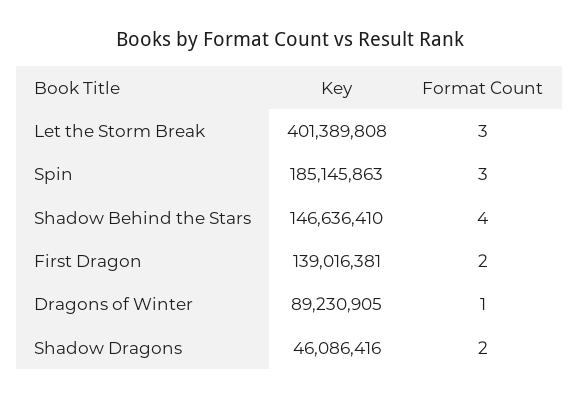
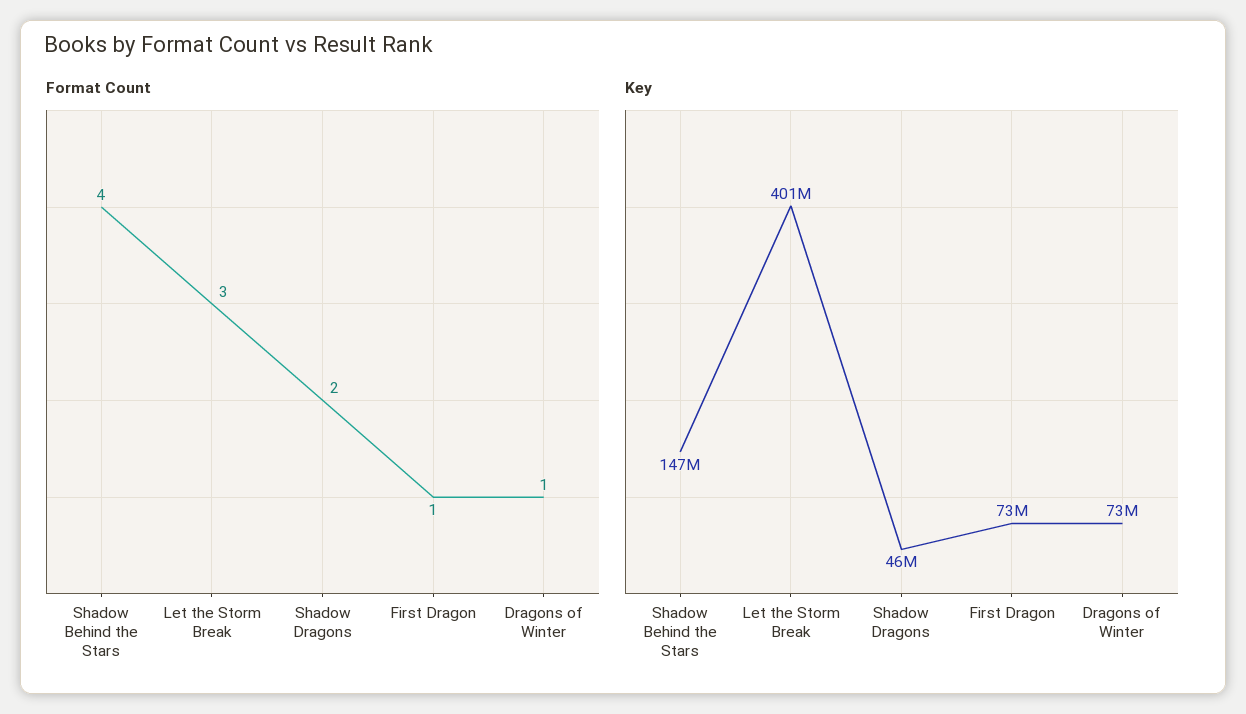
  {
    "Key": {
      "Let the Storm Break": 401389808,
-     "Spin": 185145863,
      "Shadow Behind the Stars": 146636410,
-     "First Dragon": 139016381,
+     "First Dragon": 73000000,
-     "Dragons of Winter": 89230905,
+     "Dragons of Winter": 73000000,
      "Shadow Dragons": 46086416
    },
    "Format Count": {
      "Let the Storm Break": 3,
-     "Spin": 3,
      "Shadow Behind the Stars": 4,
-     "First Dragon": 2,
+     "First Dragon": 1,
      "Dragons of Winter": 1,
      "Shadow Dragons": 2
    }
  }

